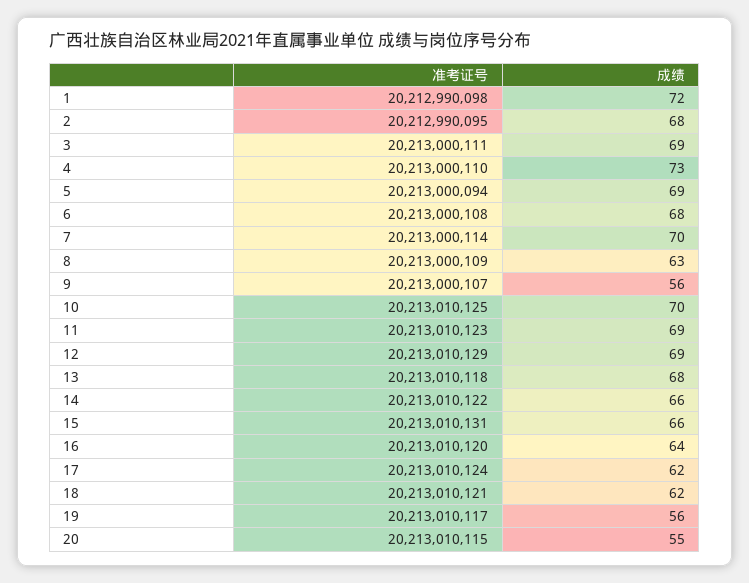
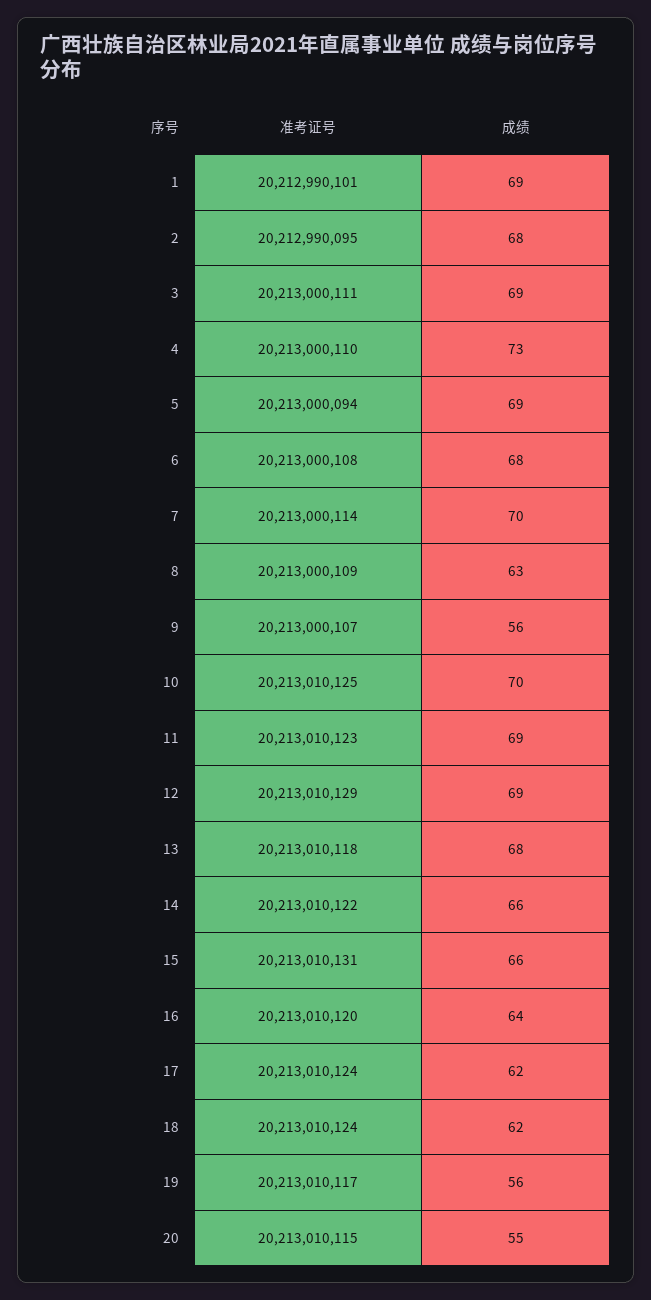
  {
    "准考证号": {
-     "1": 20212990098,
+     "1": 20212990101,
      "2": 20212990095,
      "3": 20213000111,
      "4": 20213000110,
      "5": 20213000094,
      "6": 20213000108,
      "7": 20213000114,
      "8": 20213000109,
      "9": 20213000107,
      "10": 20213010125,
      "11": 20213010123,
      "12": 20213010129,
      "13": 20213010118,
      "14": 20213010122,
      "15": 20213010131,
      "16": 20213010120,
      "17": 20213010124,
-     "18": 20213010121,
+     "18": 20213010124,
      "19": 20213010117,
      "20": 20213010115
    },
    "成绩": {
-     "1": 72,
+     "1": 69,
      "2": 68,
      "3": 69,
      "4": 73,
      "5": 69,
      "6": 68,
      "7": 70,
      "8": 63,
      "9": 56,
      "10": 70,
      "11": 69,
      "12": 69,
      "13": 68,
      "14": 66,
      "15": 66,
      "16": 64,
      "17": 62,
      "18": 62,
      "19": 56,
      "20": 55
    }
  }

